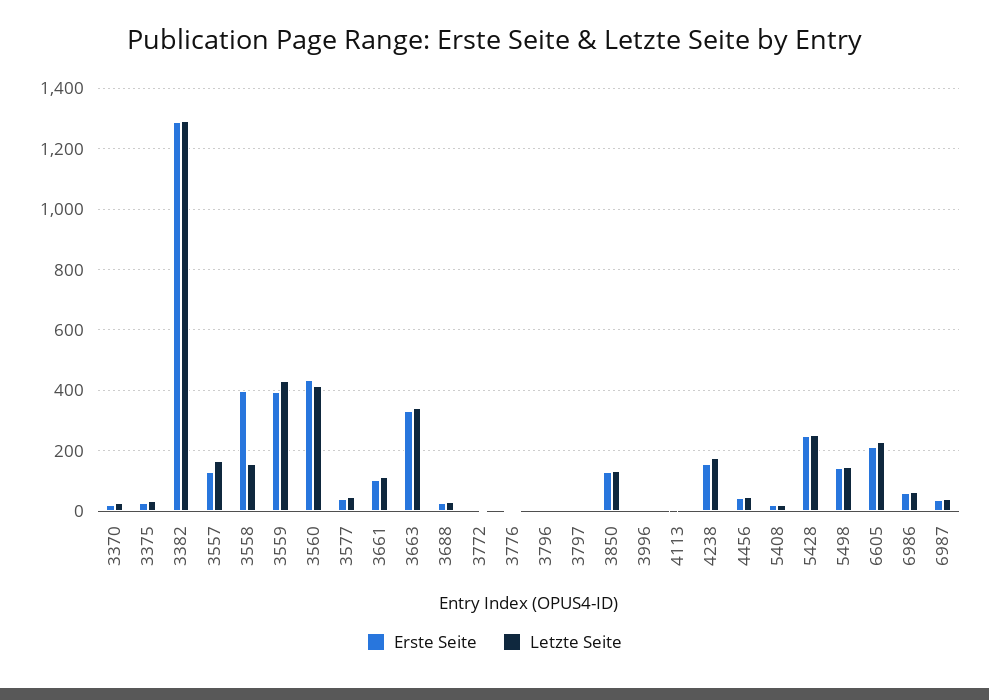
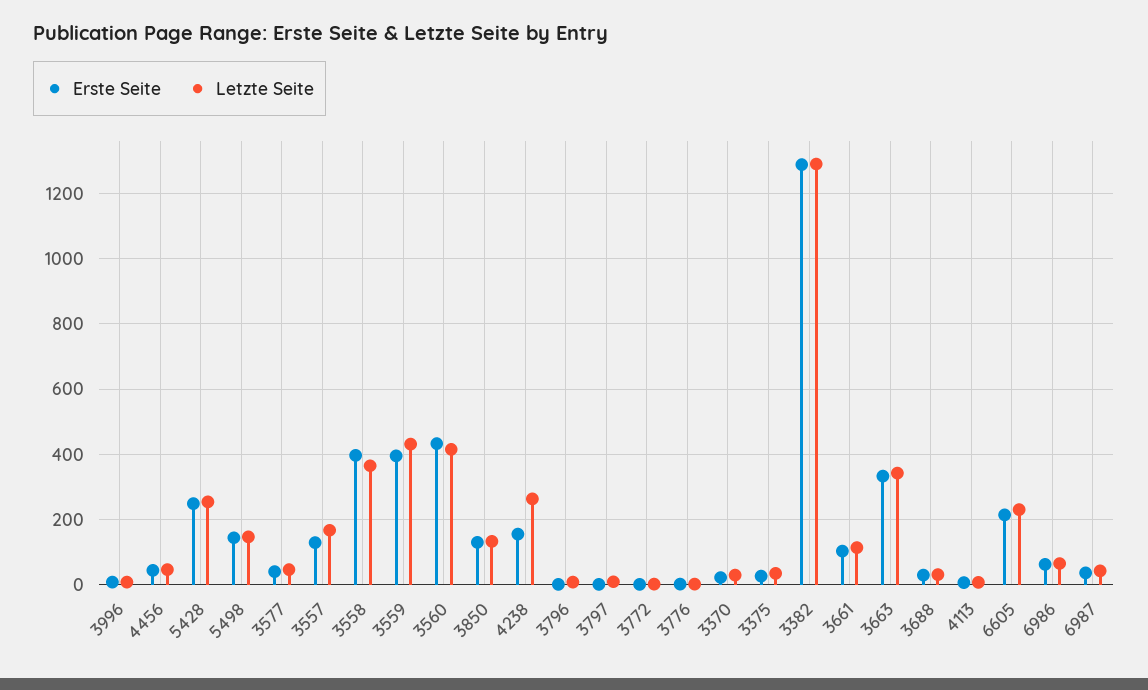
  {
    "Erste Seite": {
      "3370": 20,
      "3375": 20,
      "3382": 1280,
      "3557": 120,
      "3558": 400,
      "3559": 400,
      "3560": 440,
      "3577": 40,
      "3661": 100,
      "3663": 340,
      "3688": 20,
      "3772": 0,
      "3776": 0,
      "3796": 0,
      "3797": 0,
      "3850": 140,
      "3996": 0,
      "4113": 0,
      "4238": 160,
      "4456": 40,
-     "5408": 20,
      "5428": 240,
      "5498": 140,
      "6605": 220,
      "6986": 60,
      "6987": 40
    },
    "Letzte Seite": {
      "3370": 20,
      "3375": 40,
      "3382": 1300,
      "3557": 160,
-     "3558": 160,
+     "3558": 360,
      "3559": 440,
      "3560": 420,
      "3577": 40,
      "3661": 120,
      "3663": 340,
      "3688": 40,
      "3772": 0,
      "3776": 0,
      "3796": 0,
      "3797": 0,
      "3850": 140,
      "3996": 0,
      "4113": 0,
-     "4238": 180,
+     "4238": 260,
      "4456": 40,
-     "5408": 20,
      "5428": 260,
      "5498": 140,
      "6605": 240,
      "6986": 60,
      "6987": 40
    }
  }

